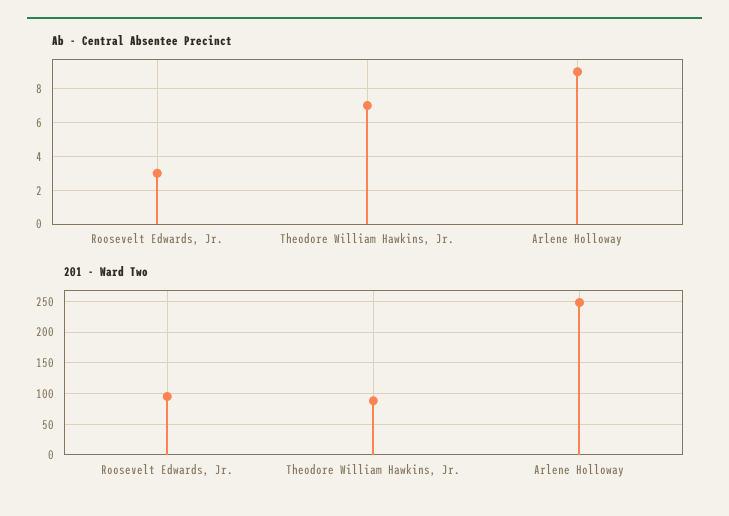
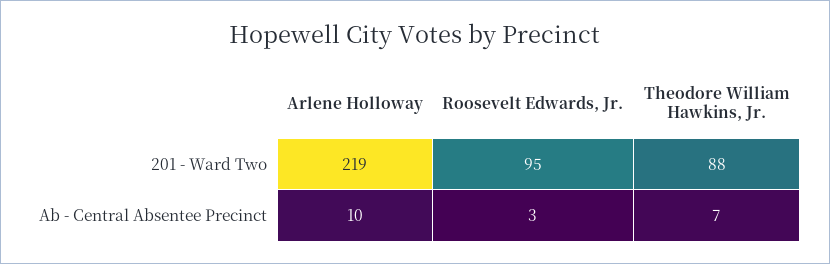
  {
    "Ab - Central Absentee Precinct": {
      "Roosevelt Edwards, Jr.": 3,
      "Theodore William Hawkins, Jr.": 7,
-     "Arlene Holloway": 9
+     "Arlene Holloway": 10
    },
    "201 - Ward Two": {
      "Roosevelt Edwards, Jr.": 95,
      "Theodore William Hawkins, Jr.": 88,
-     "Arlene Holloway": 250
+     "Arlene Holloway": 219
    }
  }

